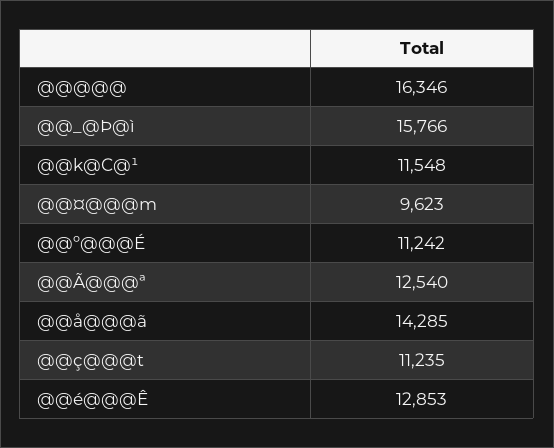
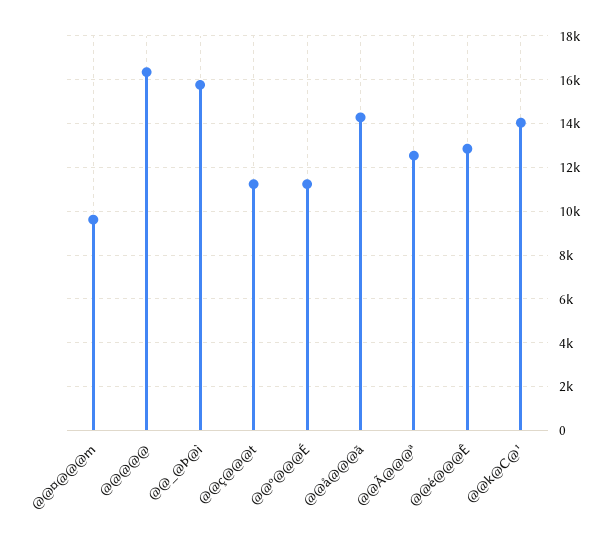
  {
    "@@@@@": 16346,
    "@@_@Þ@ì": 15766,
-   "@@k@C@¹": 11548,
+   "@@k@C@¹": 14000,
    "@@¤@@@m": 9623,
    "@@º@@@É": 11242,
    "@@Ã@@@ª": 12540,
    "@@å@@@ã": 14285,
    "@@ç@@@t": 11235,
    "@@é@@@Ê": 12853
  }

